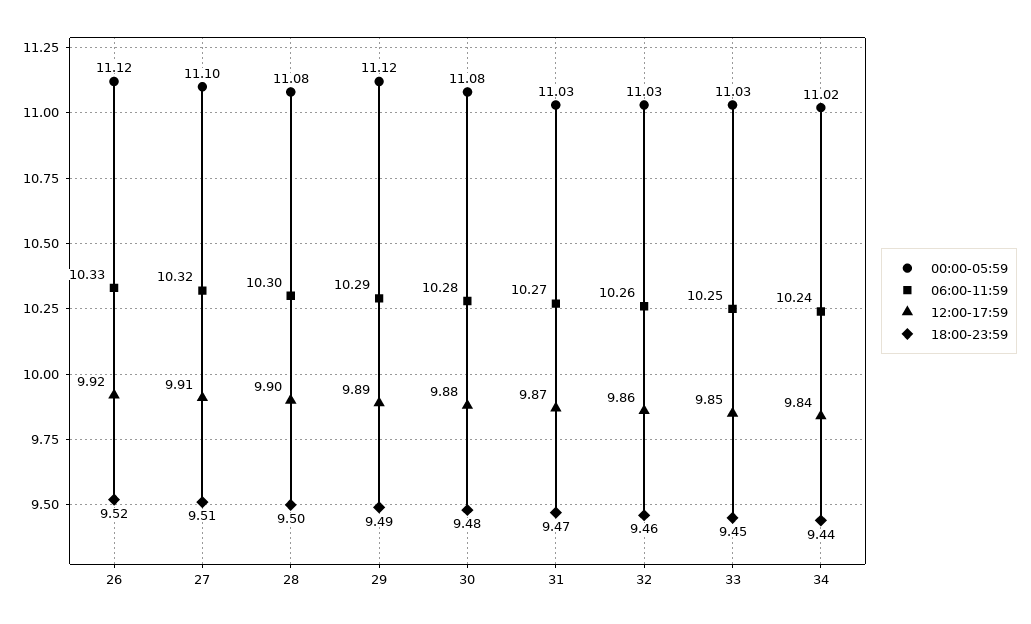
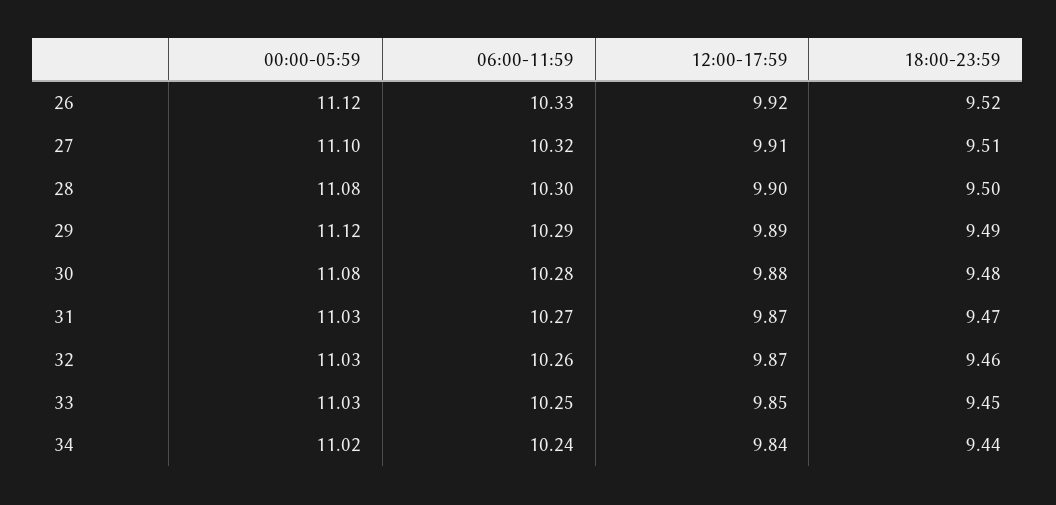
  {
    "00:00-05:59": {
      "26": 11.12,
      "27": 11.1,
      "28": 11.08,
      "29": 11.12,
      "30": 11.08,
      "31": 11.03,
      "32": 11.03,
      "33": 11.03,
      "34": 11.02
    },
    "06:00-11:59": {
      "26": 10.33,
      "27": 10.32,
      "28": 10.3,
      "29": 10.29,
      "30": 10.28,
      "31": 10.27,
      "32": 10.26,
      "33": 10.25,
      "34": 10.24
    },
    "12:00-17:59": {
      "26": 9.92,
      "27": 9.91,
      "28": 9.9,
      "29": 9.89,
      "30": 9.88,
      "31": 9.87,
-     "32": 9.86,
+     "32": 9.87,
      "33": 9.85,
      "34": 9.84
    },
    "18:00-23:59": {
      "26": 9.52,
      "27": 9.51,
      "28": 9.5,
      "29": 9.49,
      "30": 9.48,
      "31": 9.47,
      "32": 9.46,
      "33": 9.45,
      "34": 9.44
    }
  }

